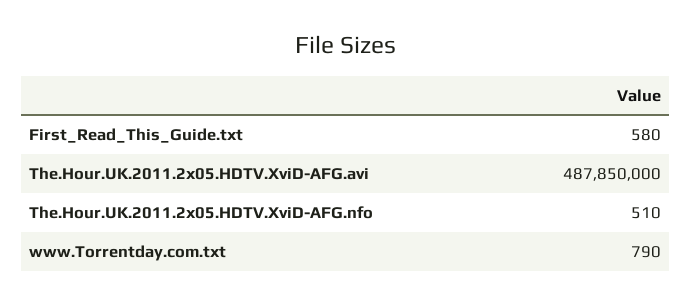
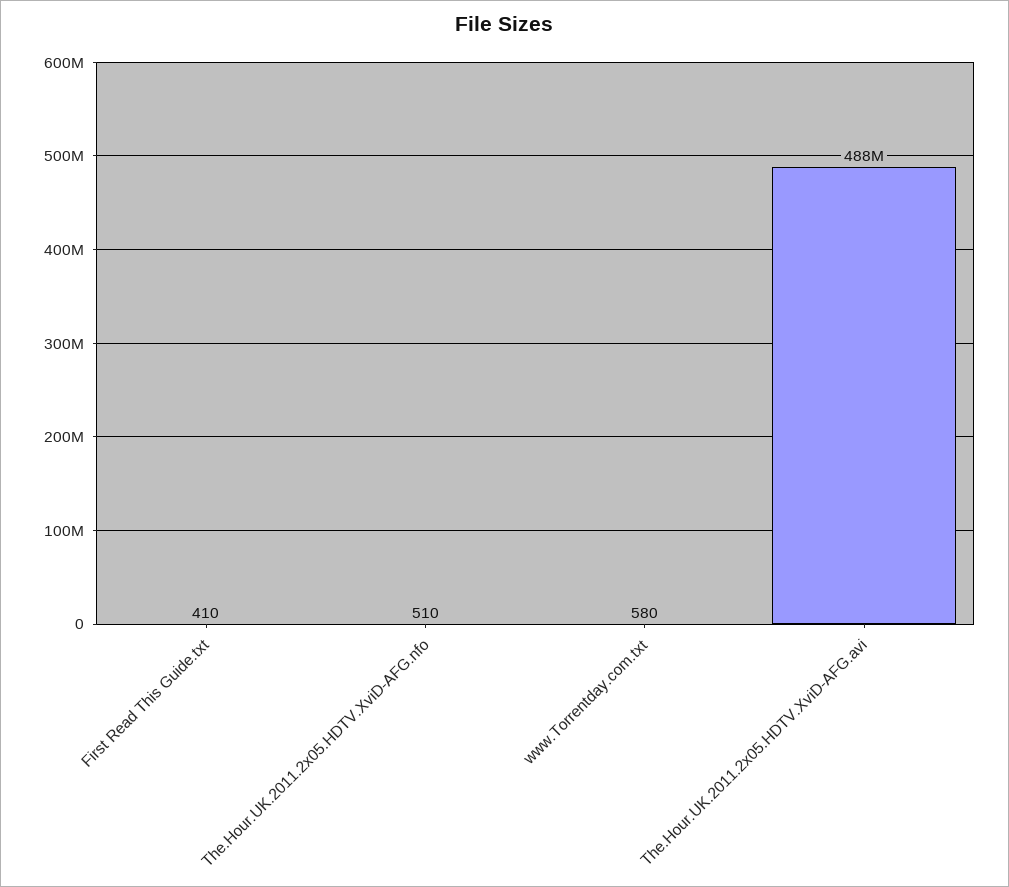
  {
-   "First_Read_This_Guide.txt": 580,
+   "First_Read_This_Guide.txt": 410,
    "The.Hour.UK.2011.2x05.HDTV.XviD-AFG.avi": 487850000,
    "The.Hour.UK.2011.2x05.HDTV.XviD-AFG.nfo": 510,
-   "www.Torrentday.com.txt": 790
+   "www.Torrentday.com.txt": 580
  }

